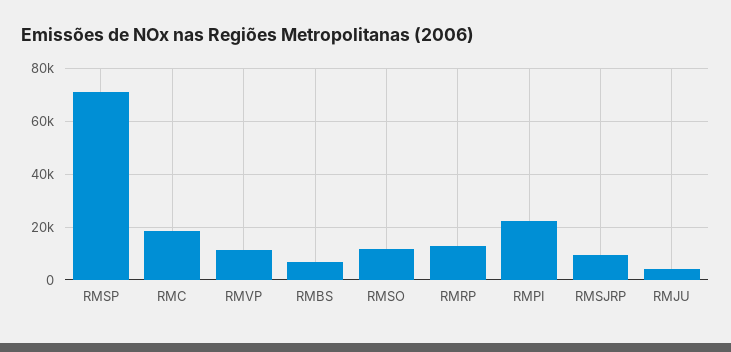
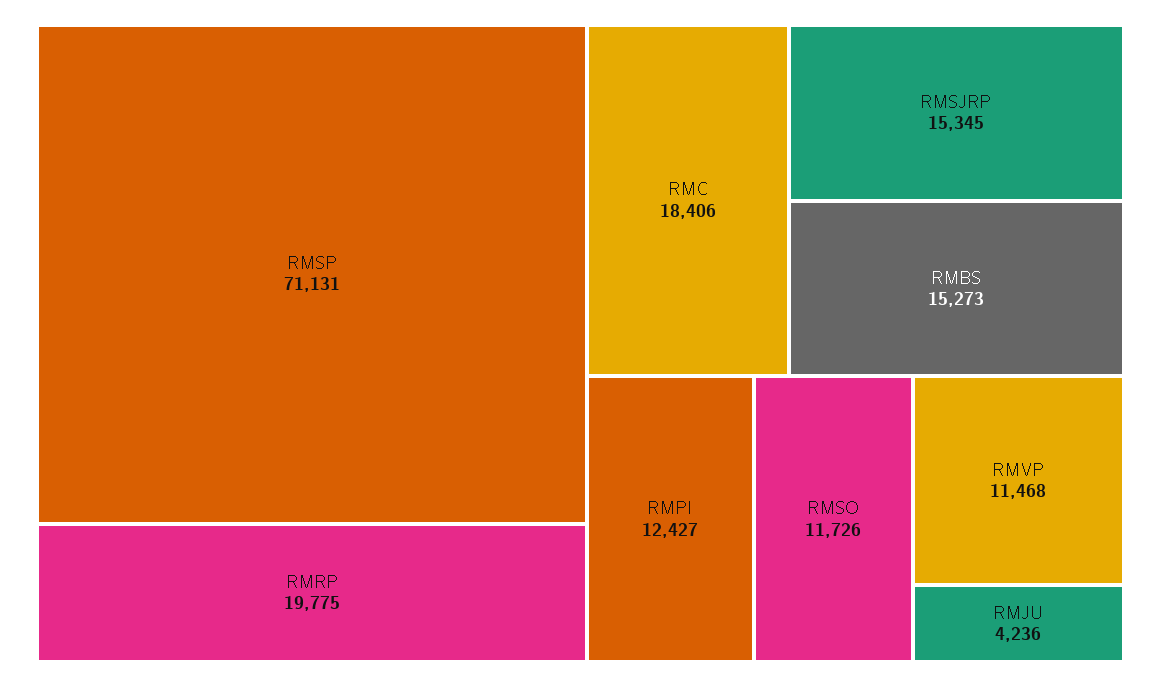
  {
    "RMSP": 71131,
    "RMC": 18406,
    "RMVP": 11468,
-   "RMBS": 7500,
+   "RMBS": 15273,
    "RMSO": 11726,
-   "RMRP": 12500,
+   "RMRP": 19775,
-   "RMPI": 22500,
+   "RMPI": 12427,
-   "RMSJRP": 10000,
+   "RMSJRP": 15345,
    "RMJU": 4236
  }

